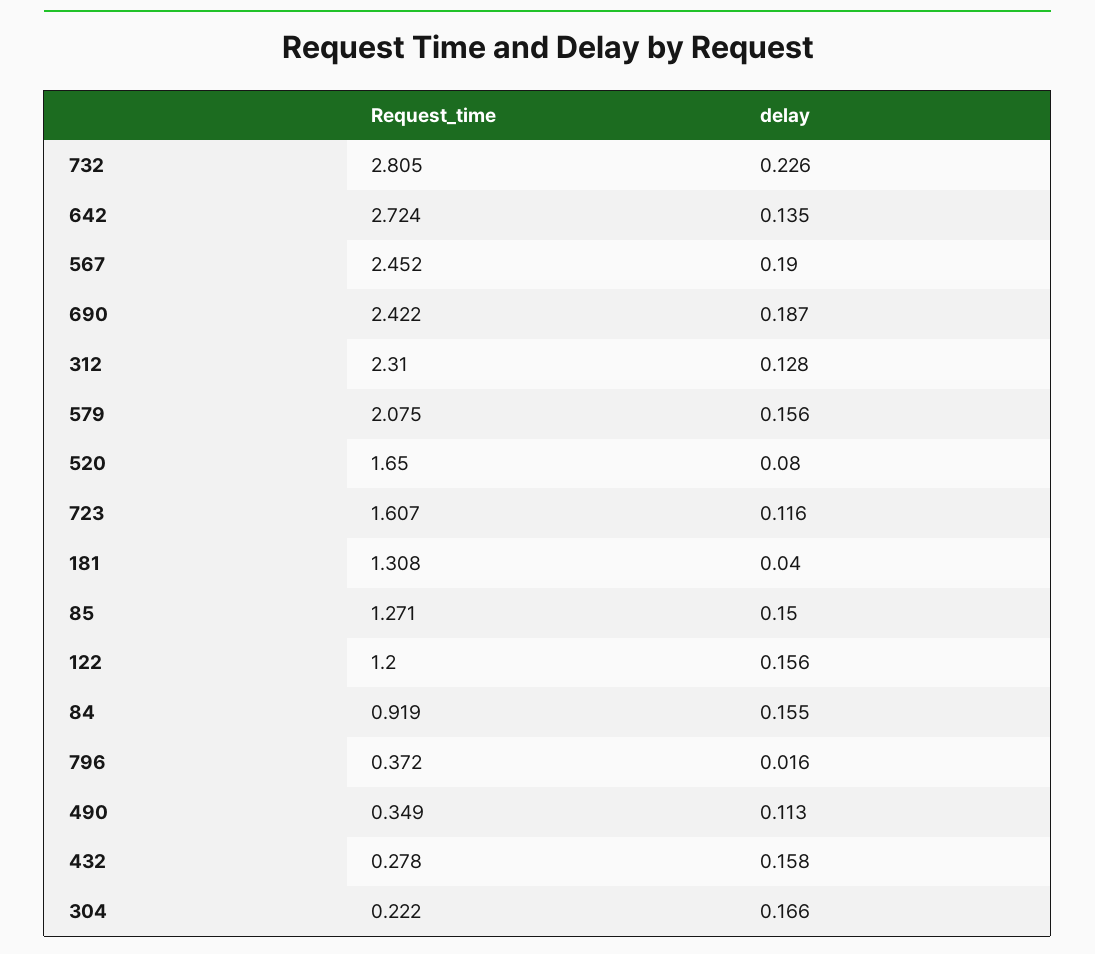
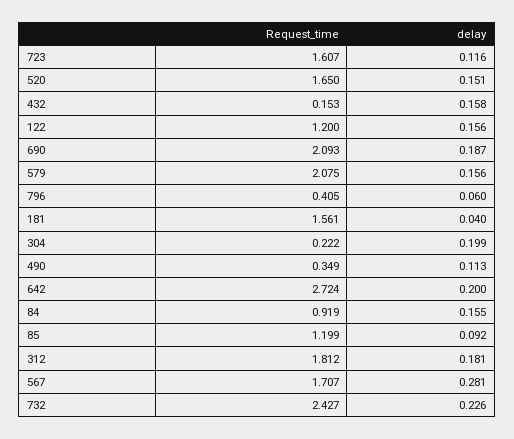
  {
    "Request_time": {
-     "732": 2.805,
+     "732": 2.427,
      "642": 2.724,
-     "567": 2.452,
+     "567": 1.707,
-     "690": 2.422,
+     "690": 2.093,
-     "312": 2.31,
+     "312": 1.812,
      "579": 2.075,
      "520": 1.65,
      "723": 1.607,
-     "181": 1.308,
+     "181": 1.561,
-     "85": 1.271,
+     "85": 1.199,
      "122": 1.2,
      "84": 0.919,
-     "796": 0.372,
+     "796": 0.405,
      "490": 0.349,
-     "432": 0.278,
+     "432": 0.153,
      "304": 0.222
    },
    "delay": {
      "732": 0.226,
-     "642": 0.135,
+     "642": 0.2,
-     "567": 0.19,
+     "567": 0.281,
      "690": 0.187,
-     "312": 0.128,
+     "312": 0.181,
      "579": 0.156,
-     "520": 0.08,
+     "520": 0.151,
      "723": 0.116,
      "181": 0.04,
-     "85": 0.15,
+     "85": 0.092,
      "122": 0.156,
      "84": 0.155,
-     "796": 0.016,
+     "796": 0.06,
      "490": 0.113,
      "432": 0.158,
-     "304": 0.166
+     "304": 0.199
    }
  }

